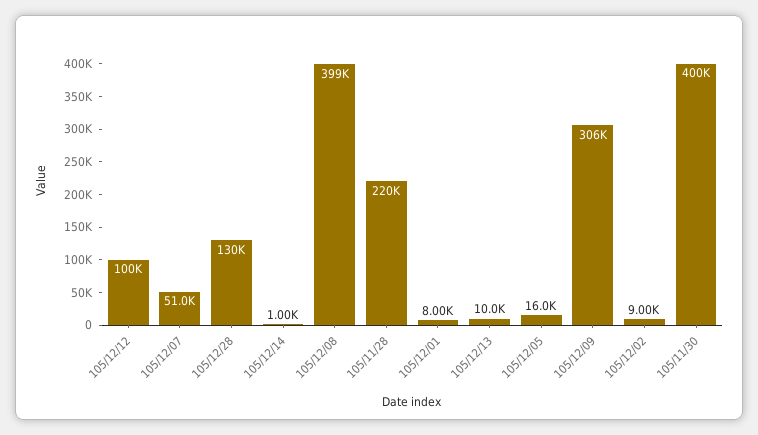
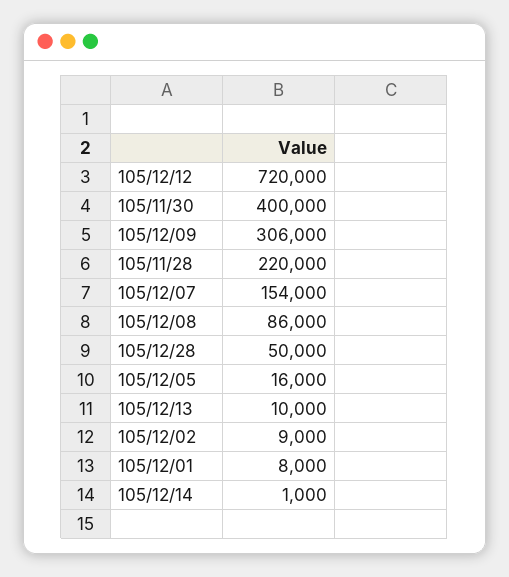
  {
-   "105/12/12": 100000,
+   "105/12/12": 720000,
-   "105/12/07": 51000,
+   "105/12/07": 154000,
-   "105/12/28": 130000,
+   "105/12/28": 50000,
    "105/12/14": 1000,
-   "105/12/08": 399000,
+   "105/12/08": 86000,
    "105/11/28": 220000,
    "105/12/01": 8000,
    "105/12/13": 10000,
    "105/12/05": 16000,
    "105/12/09": 306000,
    "105/12/02": 9000,
    "105/11/30": 400000
  }

